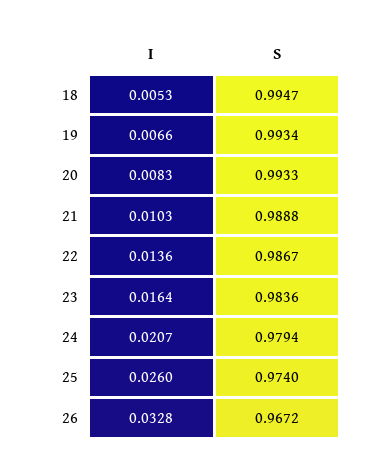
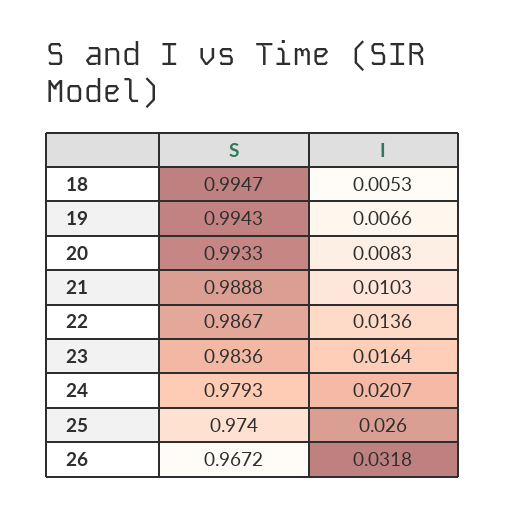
  {
    "I": {
      "18": 0.0053,
      "19": 0.0066,
      "20": 0.0083,
      "21": 0.0103,
      "22": 0.0136,
      "23": 0.0164,
      "24": 0.0207,
      "25": 0.026,
-     "26": 0.0328
+     "26": 0.0318
    },
    "S": {
      "18": 0.9947,
-     "19": 0.9934,
+     "19": 0.9943,
      "20": 0.9933,
      "21": 0.9888,
      "22": 0.9867,
      "23": 0.9836,
-     "24": 0.9794,
+     "24": 0.9793,
      "25": 0.974,
      "26": 0.9672
    }
  }

